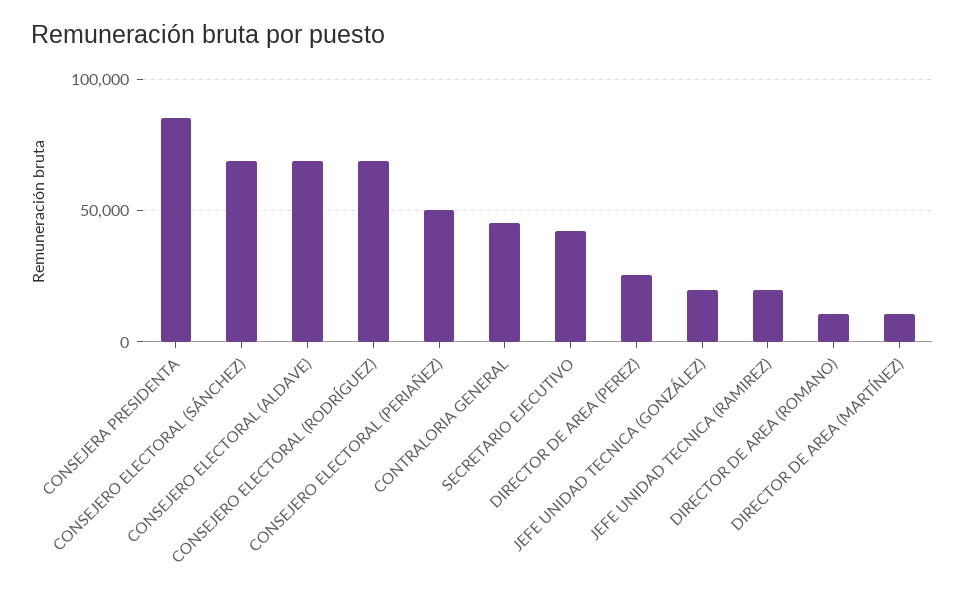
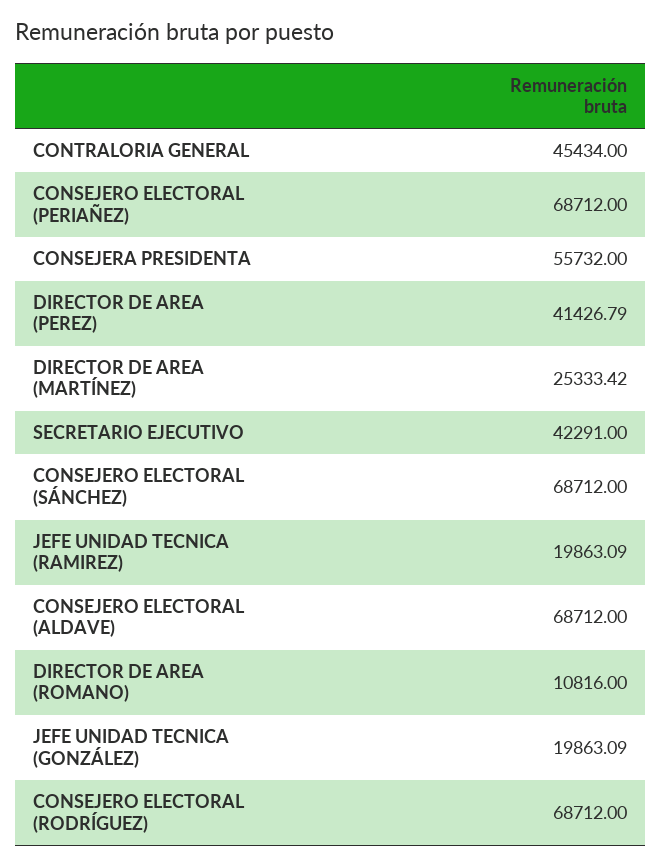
  {
-   "CONSEJERA PRESIDENTA": 85000,
+   "CONSEJERA PRESIDENTA": 55732,
    "CONSEJERO ELECTORAL (SÁNCHEZ)": 68712,
    "CONSEJERO ELECTORAL (ALDAVE)": 68712,
    "CONSEJERO ELECTORAL (RODRÍGUEZ)": 68712,
-   "CONSEJERO ELECTORAL (PERIAÑEZ)": 50000,
+   "CONSEJERO ELECTORAL (PERIAÑEZ)": 68712,
    "CONTRALORIA GENERAL": 45434,
    "SECRETARIO EJECUTIVO": 42291,
-   "DIRECTOR DE AREA (PEREZ)": 25000,
+   "DIRECTOR DE AREA (PEREZ)": 41426.79,
    "JEFE UNIDAD TECNICA (GONZÁLEZ)": 19863.09,
    "JEFE UNIDAD TECNICA (RAMIREZ)": 19863.09,
    "DIRECTOR DE AREA (ROMANO)": 10816,
-   "DIRECTOR DE AREA (MARTÍNEZ)": 10000
+   "DIRECTOR DE AREA (MARTÍNEZ)": 25333.42
  }

